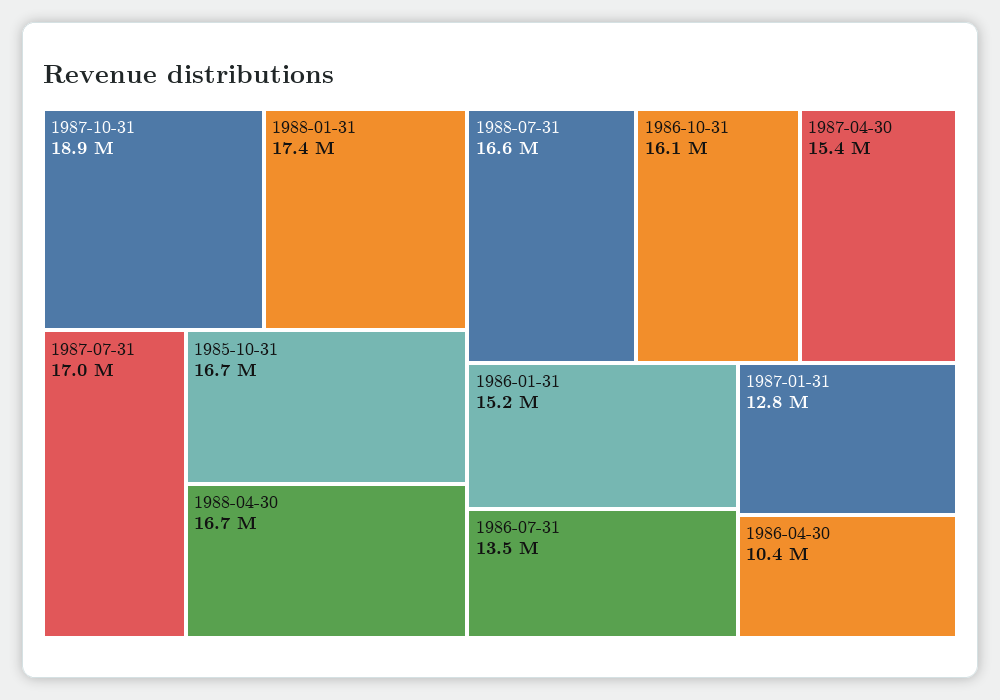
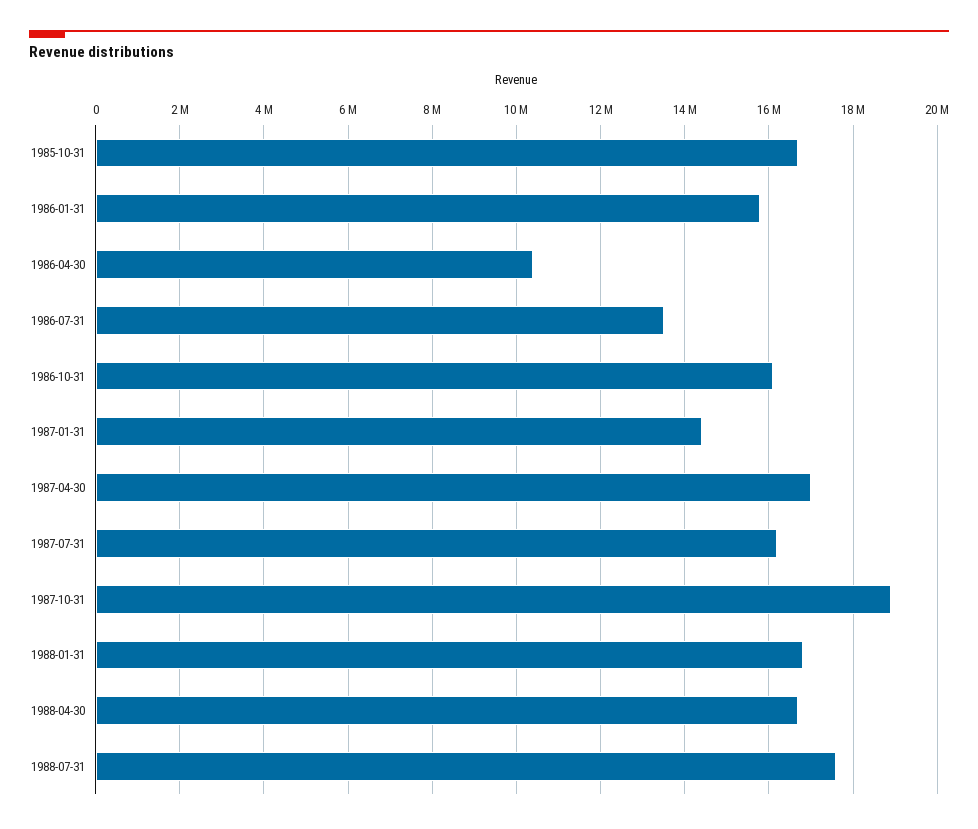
  {
    "1987-10-31": 18900000,
-   "1988-01-31": 17400000,
+   "1988-01-31": 16800000,
-   "1987-07-31": 17000000,
+   "1987-07-31": 16200000,
    "1985-10-31": 16700000,
    "1988-04-30": 16700000,
-   "1988-07-31": 16600000,
+   "1988-07-31": 17600000,
    "1986-10-31": 16100000,
-   "1987-04-30": 15400000,
+   "1987-04-30": 17000000,
-   "1986-01-31": 15200000,
+   "1986-01-31": 15800000,
    "1986-07-31": 13500000,
-   "1987-01-31": 12800000,
+   "1987-01-31": 14400000,
    "1986-04-30": 10400000
  }

